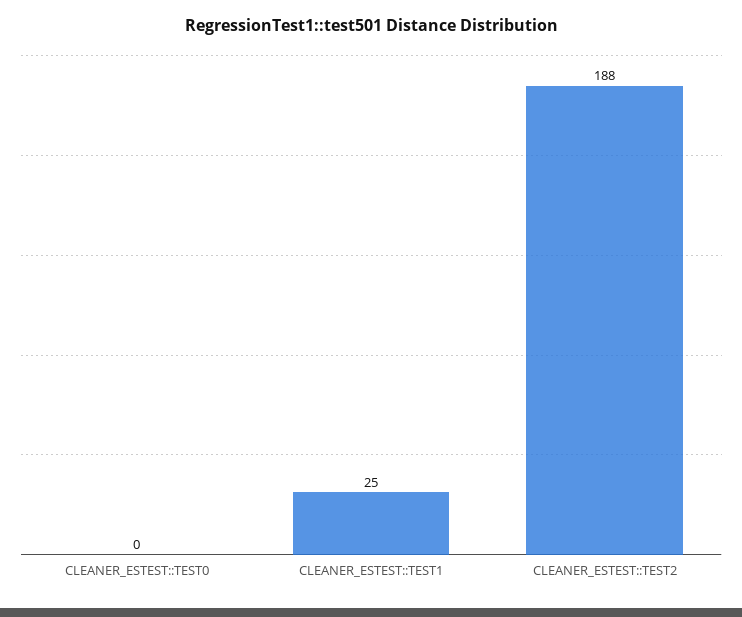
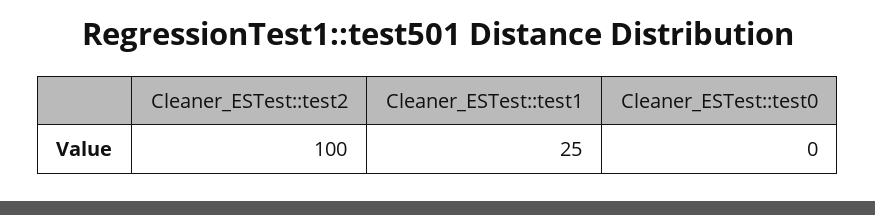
  {
    "CLEANER_ESTEST::TEST0": 0,
    "CLEANER_ESTEST::TEST1": 25,
-   "CLEANER_ESTEST::TEST2": 188
+   "CLEANER_ESTEST::TEST2": 100
  }

